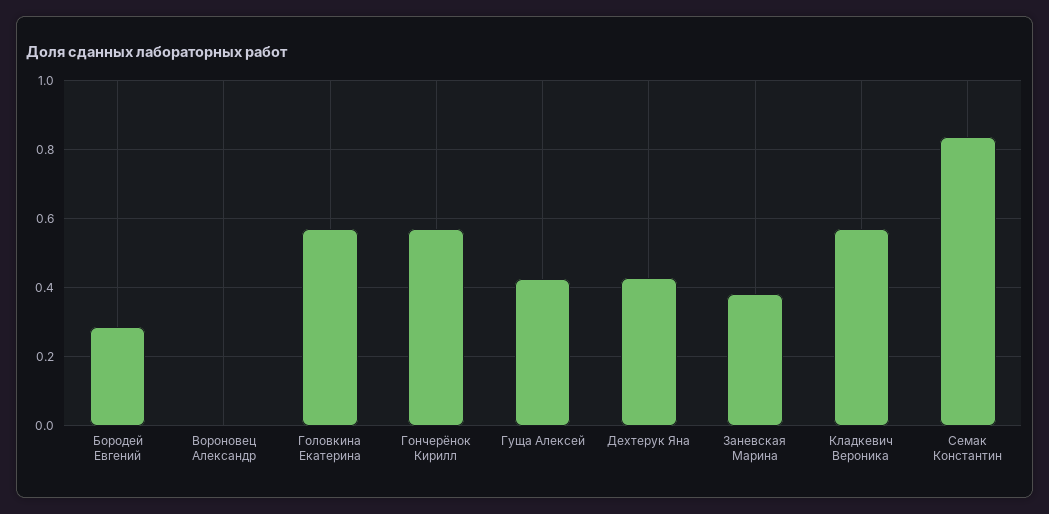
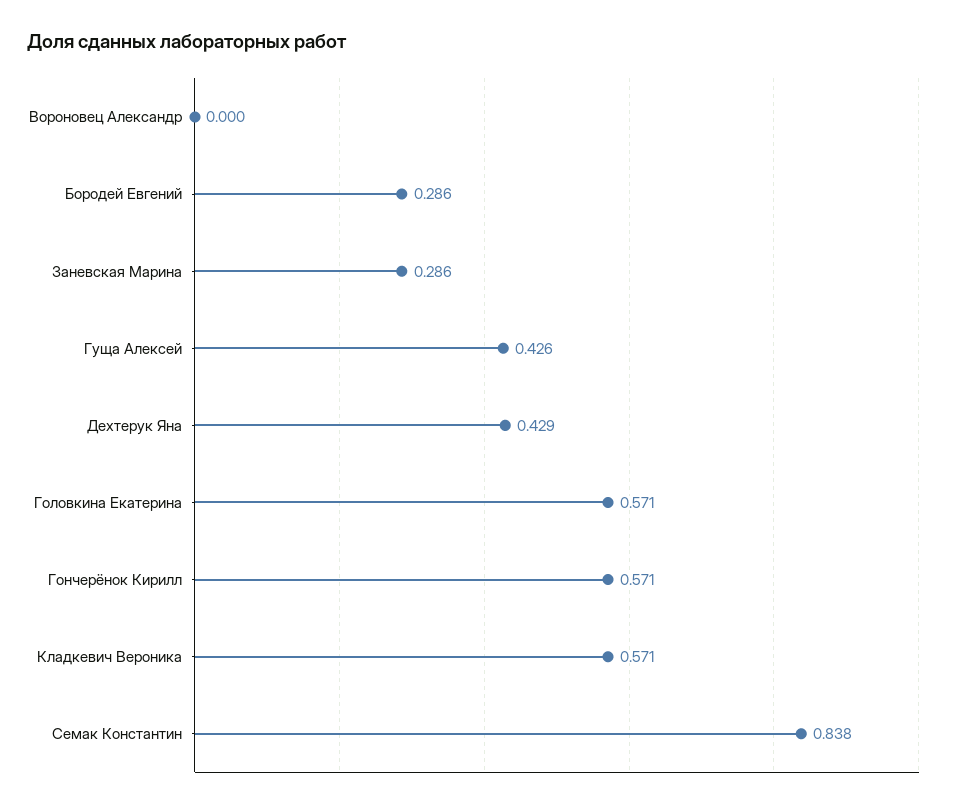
  {
    "Бородей Евгений": 0.286,
    "Вороновец Александр": 0,
    "Головкина Екатерина": 0.571,
    "Гончерёнок Кирилл": 0.571,
    "Гуща Алексей": 0.426,
    "Дехтерук Яна": 0.429,
-   "Заневская Марина": 0.38,
+   "Заневская Марина": 0.286,
    "Кладкевич Вероника": 0.571,
    "Семак Константин": 0.838
  }

